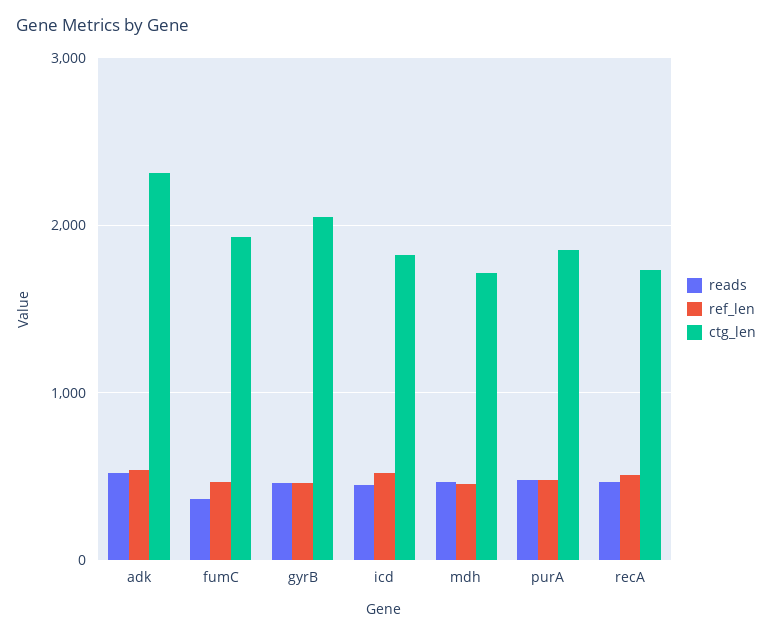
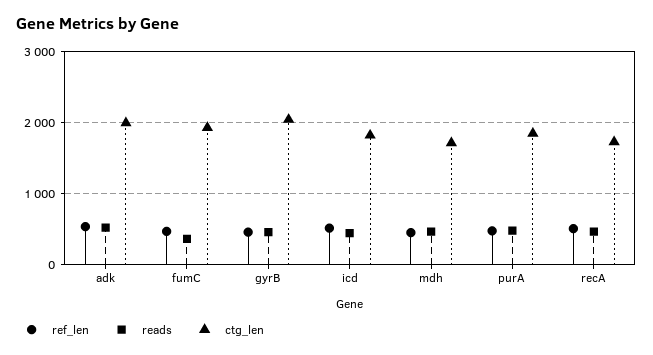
  {
    "reads": {
      "adk": 500,
      "fumC": 400,
      "gyrB": 500,
      "icd": 400,
      "mdh": 500,
      "purA": 500,
      "recA": 500
    },
    "ref_len": {
      "adk": 500,
      "fumC": 500,
      "gyrB": 500,
      "icd": 500,
      "mdh": 500,
      "purA": 500,
      "recA": 500
    },
    "ctg_len": {
-     "adk": 2300,
+     "adk": 2000,
      "fumC": 1900,
      "gyrB": 2000,
      "icd": 1800,
      "mdh": 1700,
      "purA": 1900,
      "recA": 1700
    }
  }

